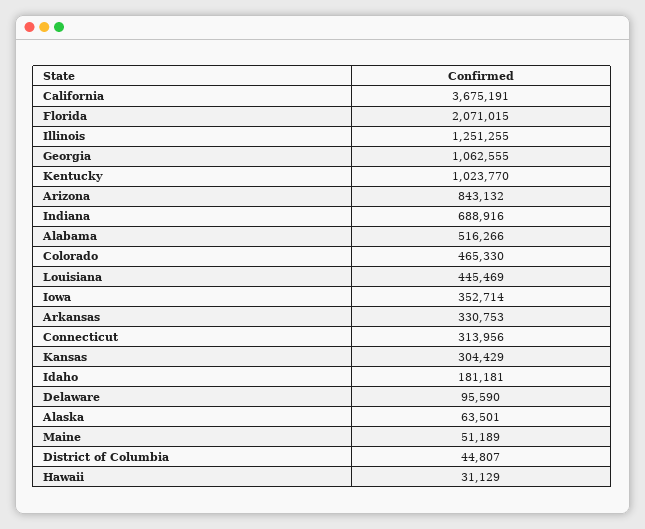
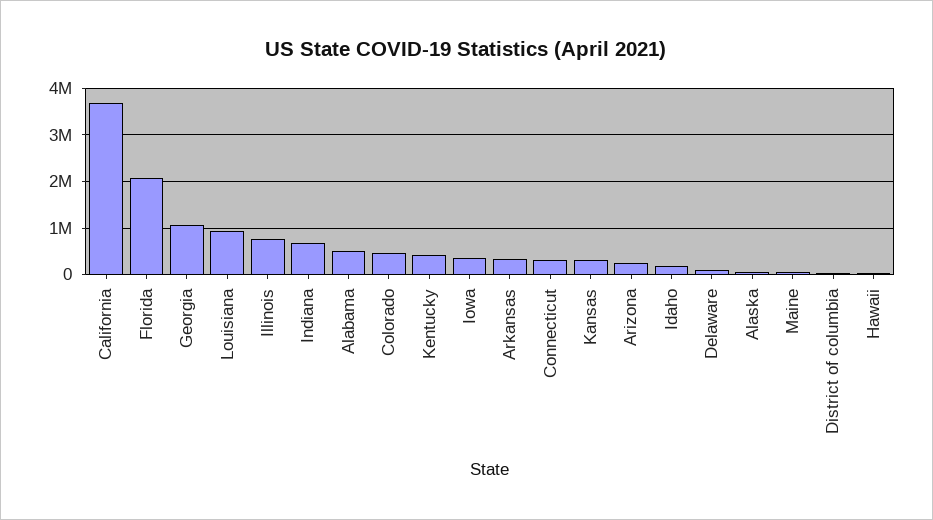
  {
    "California": 3675191,
    "Florida": 2071015,
-   "Illinois": 1251255,
+   "Illinois": 800000,
    "Georgia": 1062555,
-   "Kentucky": 1023770,
+   "Kentucky": 400000,
-   "Arizona": 843132,
+   "Arizona": 200000,
    "Indiana": 688916,
    "Alabama": 516266,
    "Colorado": 465330,
-   "Louisiana": 445469,
+   "Louisiana": 1000000,
    "Iowa": 352714,
    "Arkansas": 330753,
    "Connecticut": 313956,
    "Kansas": 304429,
    "Idaho": 181181,
    "Delaware": 95590,
    "Alaska": 63501,
    "Maine": 51189,
    "District of Columbia": 44807,
    "Hawaii": 31129
  }

